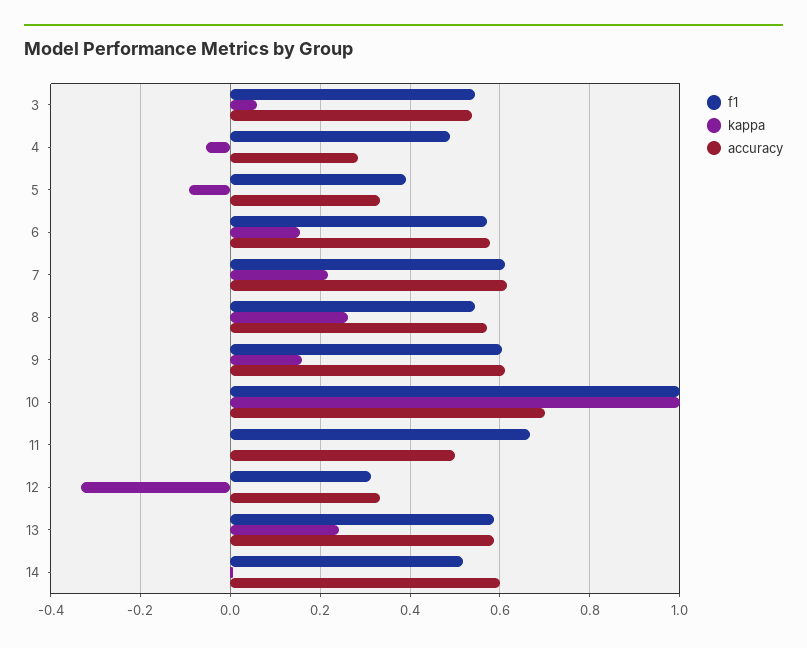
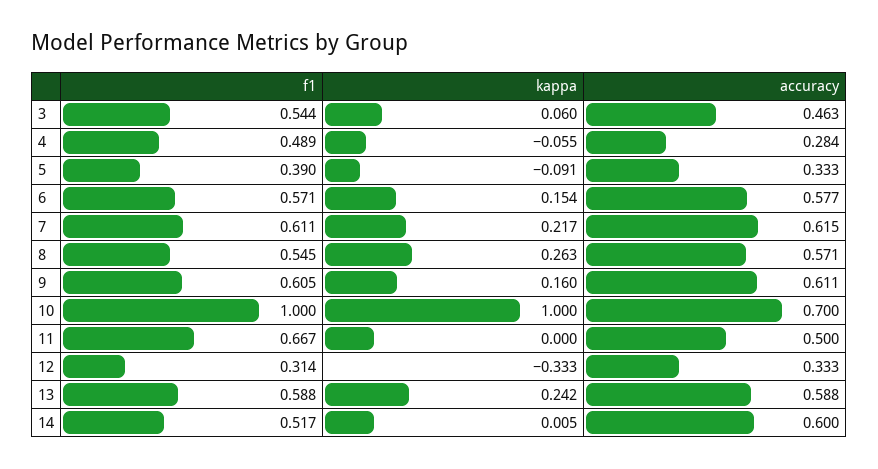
  {
    "f1": {
      "3": 0.544,
      "4": 0.489,
      "5": 0.39,
      "6": 0.571,
      "7": 0.611,
      "8": 0.545,
      "9": 0.605,
      "10": 1,
      "11": 0.667,
      "12": 0.314,
      "13": 0.588,
      "14": 0.517
    },
    "kappa": {
      "3": 0.06,
      "4": -0.055,
      "5": -0.091,
      "6": 0.154,
      "7": 0.217,
      "8": 0.263,
      "9": 0.16,
      "10": 1,
      "11": 0,
      "12": -0.333,
      "13": 0.242,
      "14": 0.005
    },
    "accuracy": {
-     "3": 0.54,
+     "3": 0.463,
      "4": 0.284,
      "5": 0.333,
      "6": 0.577,
      "7": 0.615,
      "8": 0.571,
      "9": 0.611,
      "10": 0.7,
      "11": 0.5,
      "12": 0.333,
      "13": 0.588,
      "14": 0.6
    }
  }

